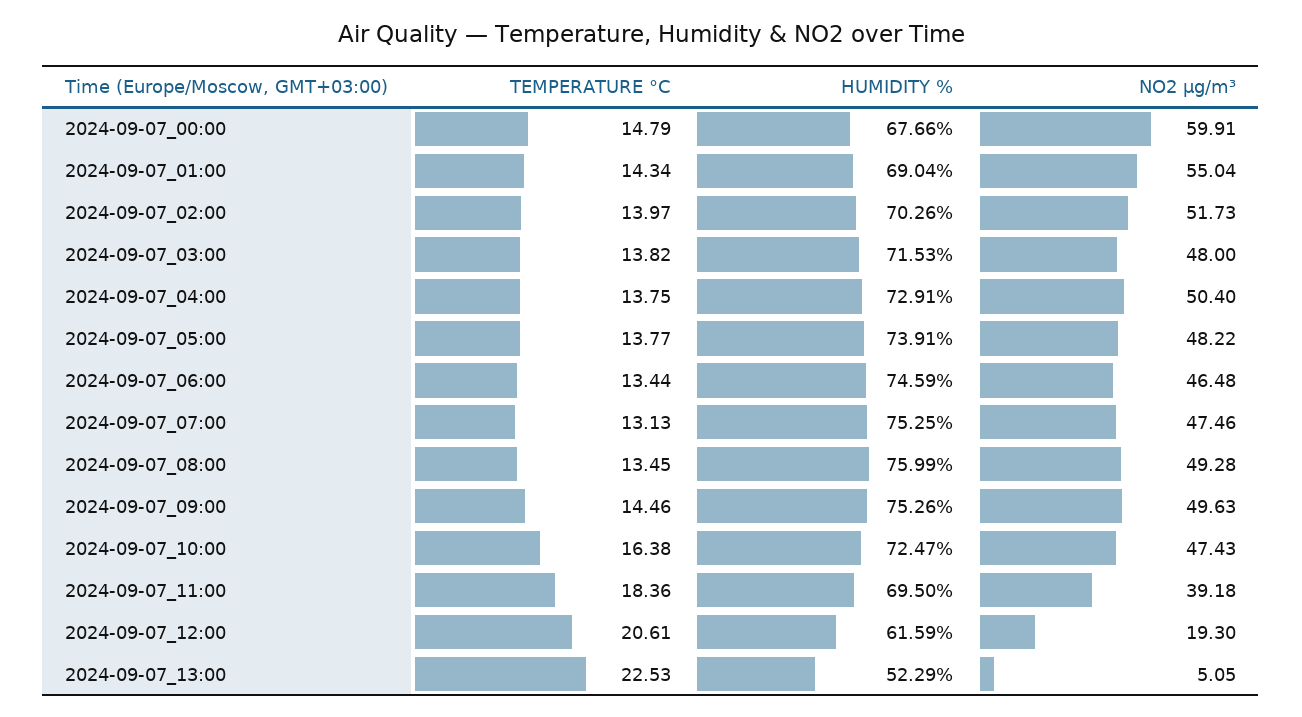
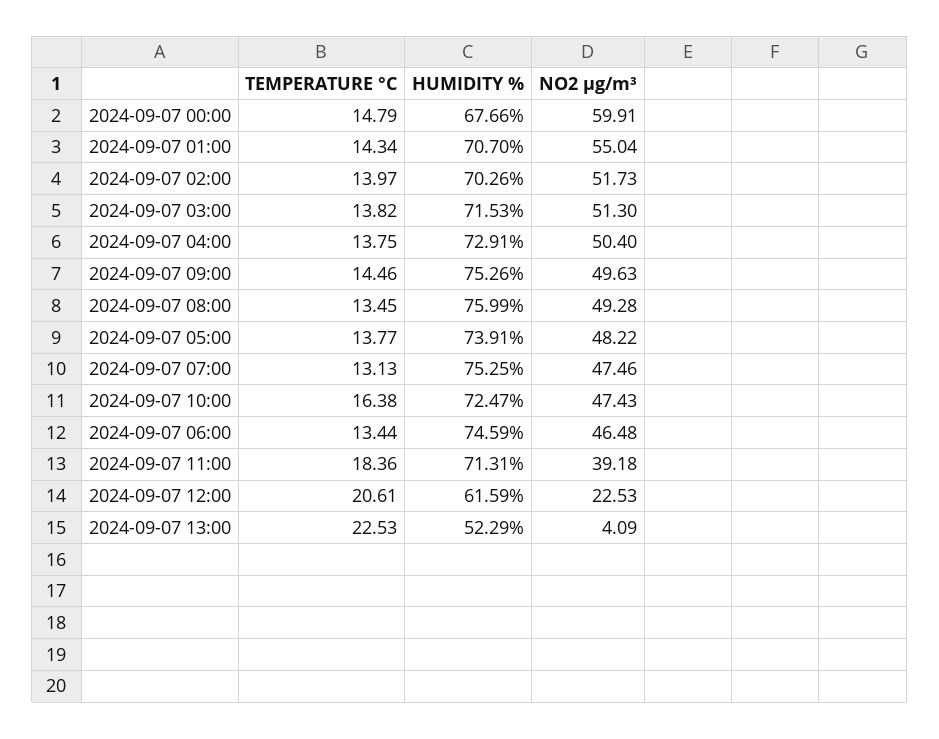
  {
    "TEMPERATURE °C": {
      "2024-09-07_00:00": 14.79,
      "2024-09-07_01:00": 14.34,
      "2024-09-07_02:00": 13.97,
      "2024-09-07_03:00": 13.82,
      "2024-09-07_04:00": 13.75,
      "2024-09-07_05:00": 13.77,
      "2024-09-07_06:00": 13.44,
      "2024-09-07_07:00": 13.13,
      "2024-09-07_08:00": 13.45,
      "2024-09-07_09:00": 14.46,
      "2024-09-07_10:00": 16.38,
      "2024-09-07_11:00": 18.36,
      "2024-09-07_12:00": 20.61,
      "2024-09-07_13:00": 22.53
    },
    "HUMIDITY %": {
      "2024-09-07_00:00": 67.66,
-     "2024-09-07_01:00": 69.04,
+     "2024-09-07_01:00": 70.7,
      "2024-09-07_02:00": 70.26,
      "2024-09-07_03:00": 71.53,
      "2024-09-07_04:00": 72.91,
      "2024-09-07_05:00": 73.91,
      "2024-09-07_06:00": 74.59,
      "2024-09-07_07:00": 75.25,
      "2024-09-07_08:00": 75.99,
      "2024-09-07_09:00": 75.26,
      "2024-09-07_10:00": 72.47,
-     "2024-09-07_11:00": 69.5,
+     "2024-09-07_11:00": 71.31,
      "2024-09-07_12:00": 61.59,
      "2024-09-07_13:00": 52.29
    },
    "NO2 µg/m³": {
      "2024-09-07_00:00": 59.91,
      "2024-09-07_01:00": 55.04,
      "2024-09-07_02:00": 51.73,
-     "2024-09-07_03:00": 48,
+     "2024-09-07_03:00": 51.3,
      "2024-09-07_04:00": 50.4,
      "2024-09-07_05:00": 48.22,
      "2024-09-07_06:00": 46.48,
      "2024-09-07_07:00": 47.46,
      "2024-09-07_08:00": 49.28,
      "2024-09-07_09:00": 49.63,
      "2024-09-07_10:00": 47.43,
      "2024-09-07_11:00": 39.18,
-     "2024-09-07_12:00": 19.3,
+     "2024-09-07_12:00": 22.53,
-     "2024-09-07_13:00": 5.05
+     "2024-09-07_13:00": 4.09
    }
  }

